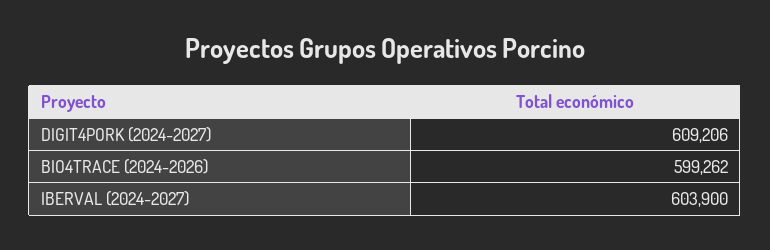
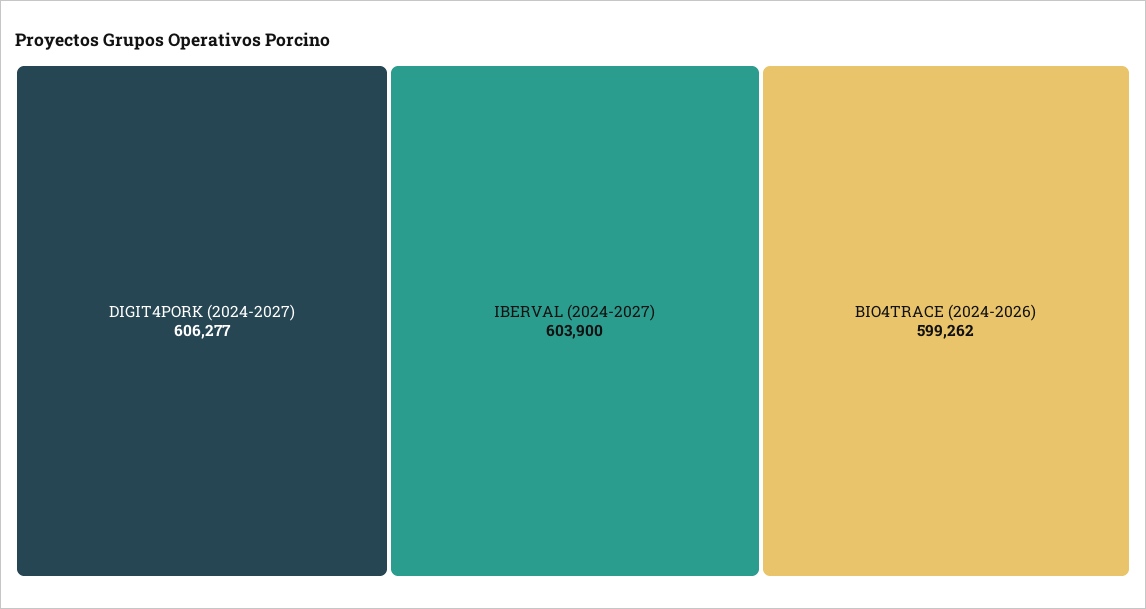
  {
-   "DIGIT4PORK (2024-2027)": 609206,
+   "DIGIT4PORK (2024-2027)": 606277,
    "BIO4TRACE (2024-2026)": 599262,
    "IBERVAL (2024-2027)": 603900
  }

